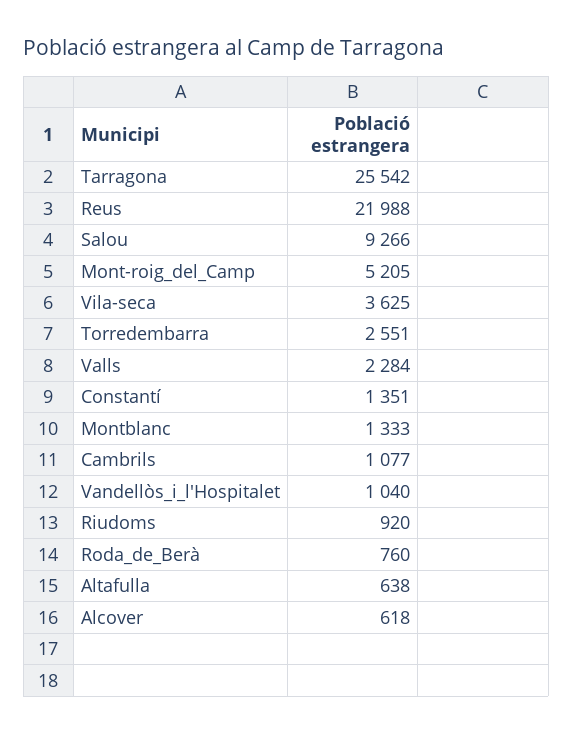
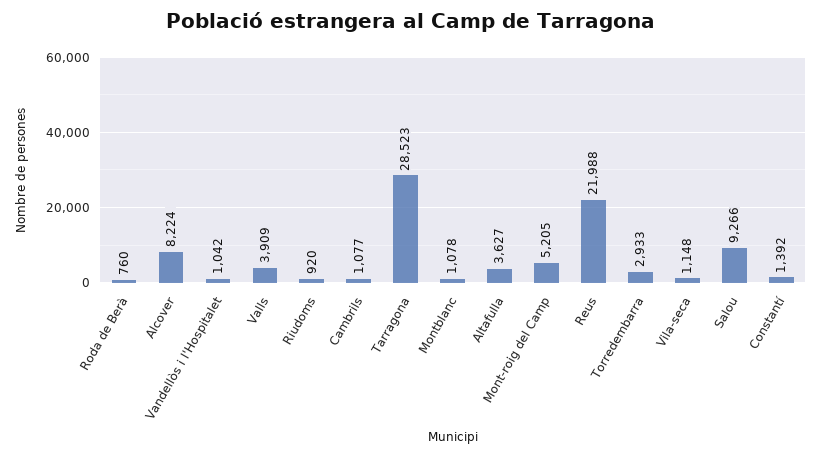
  {
-   "Tarragona": 25542,
+   "Tarragona": 28523,
    "Reus": 21988,
    "Salou": 9266,
    "Mont-roig_del_Camp": 5205,
-   "Vila-seca": 3625,
+   "Vila-seca": 1148,
-   "Torredembarra": 2551,
+   "Torredembarra": 2933,
-   "Valls": 2284,
+   "Valls": 3909,
-   "Constantí": 1351,
+   "Constantí": 1392,
-   "Montblanc": 1333,
+   "Montblanc": 1078,
    "Cambrils": 1077,
-   "Vandellòs_i_l'Hospitalet": 1040,
+   "Vandellòs_i_l'Hospitalet": 1042,
    "Riudoms": 920,
    "Roda_de_Berà": 760,
-   "Altafulla": 638,
+   "Altafulla": 3627,
-   "Alcover": 618
+   "Alcover": 8224
  }

